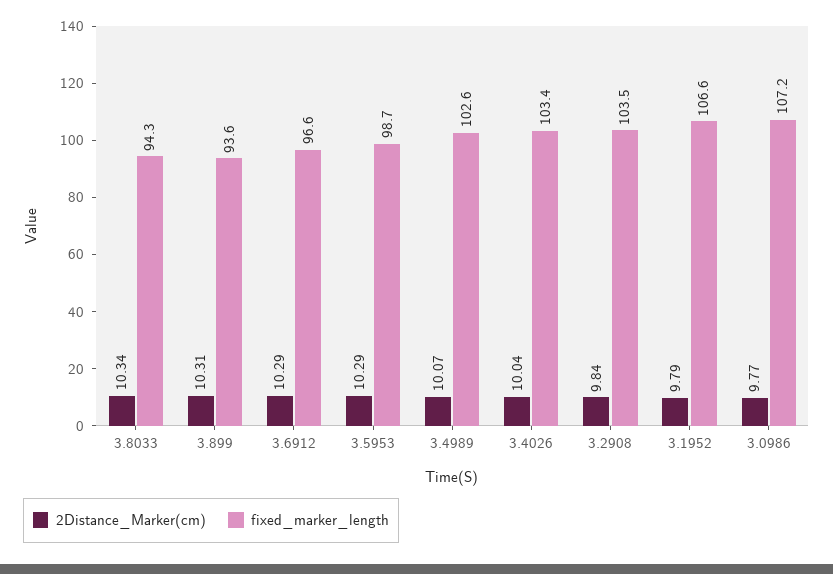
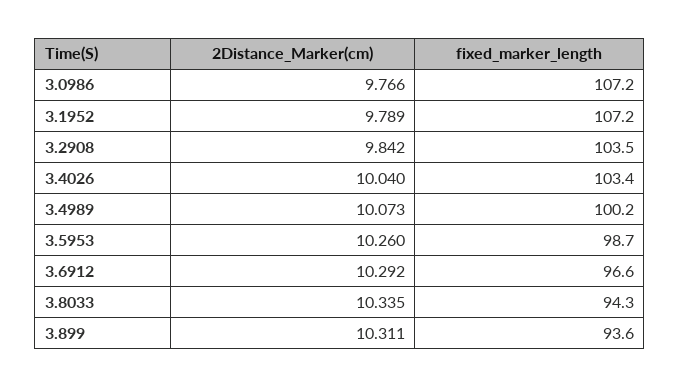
  {
    "2Distance_Marker(cm)": {
      "3.8033": 10.335,
      "3.899": 10.311,
      "3.6912": 10.292,
-     "3.5953": 10.29,
+     "3.5953": 10.26,
      "3.4989": 10.073,
      "3.4026": 10.04,
      "3.2908": 9.842,
      "3.1952": 9.789,
      "3.0986": 9.766
    },
    "fixed_marker_length": {
      "3.8033": 94.3,
      "3.899": 93.6,
      "3.6912": 96.6,
      "3.5953": 98.7,
-     "3.4989": 102.6,
+     "3.4989": 100.2,
      "3.4026": 103.4,
      "3.2908": 103.5,
-     "3.1952": 106.6,
+     "3.1952": 107.2,
      "3.0986": 107.2
    }
  }

